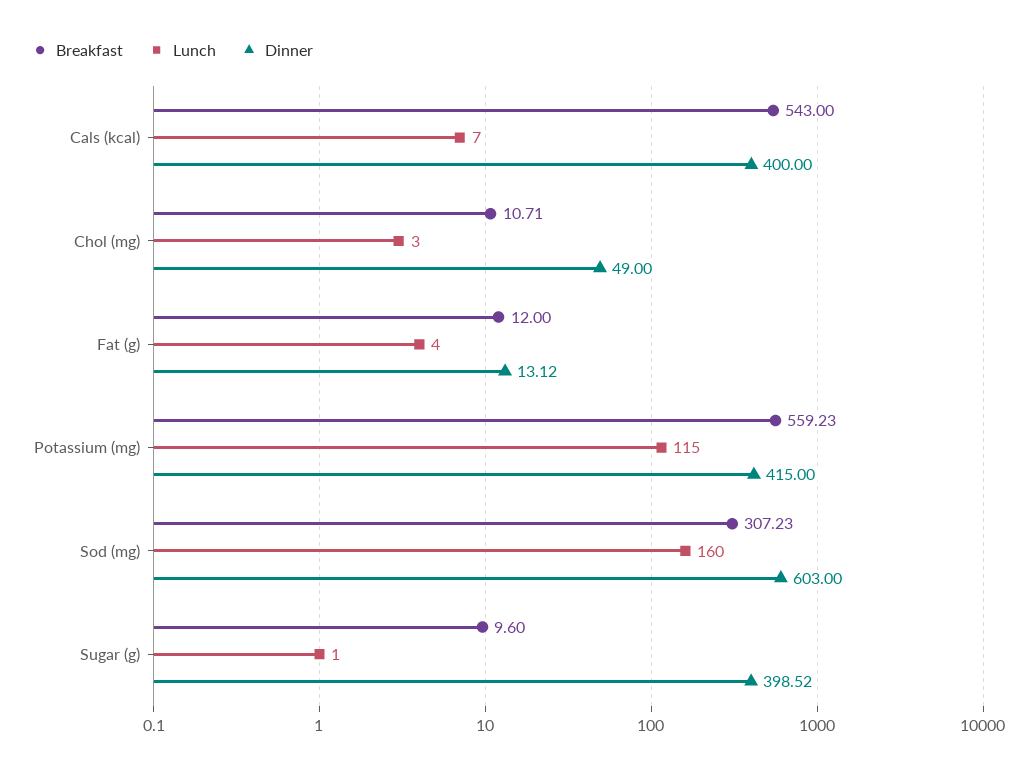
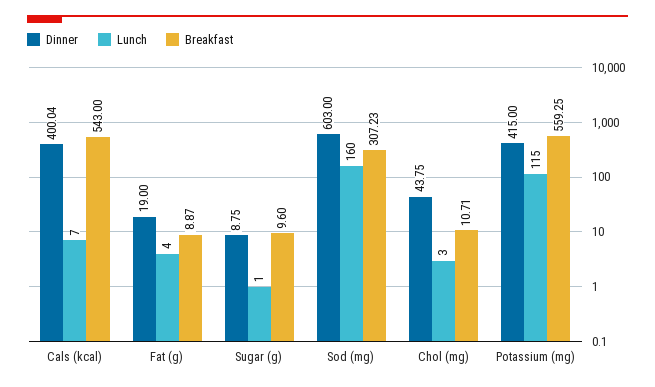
  {
    "Breakfast": {
      "Cals (kcal)": 543,
      "Chol (mg)": 10.71,
-     "Fat (g)": 12,
+     "Fat (g)": 8.87,
-     "Potassium (mg)": 559.23,
+     "Potassium (mg)": 559.25,
      "Sod (mg)": 307.23,
      "Sugar (g)": 9.6
    },
    "Lunch": {
      "Cals (kcal)": 7,
      "Chol (mg)": 3,
      "Fat (g)": 4,
      "Potassium (mg)": 115,
      "Sod (mg)": 160,
      "Sugar (g)": 1
    },
    "Dinner": {
-     "Cals (kcal)": 400,
+     "Cals (kcal)": 400.04,
-     "Chol (mg)": 49,
+     "Chol (mg)": 43.75,
-     "Fat (g)": 13.12,
+     "Fat (g)": 19,
      "Potassium (mg)": 415,
      "Sod (mg)": 603,
-     "Sugar (g)": 398.52
+     "Sugar (g)": 8.75
    }
  }

